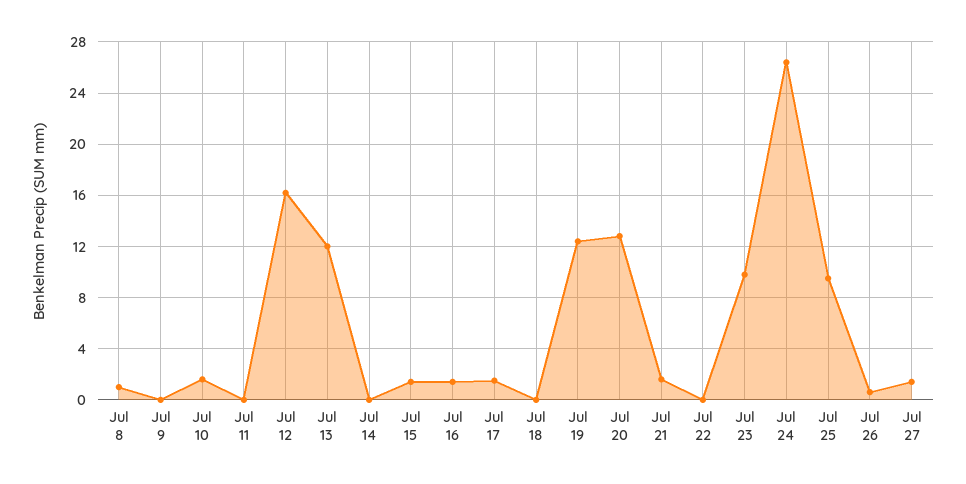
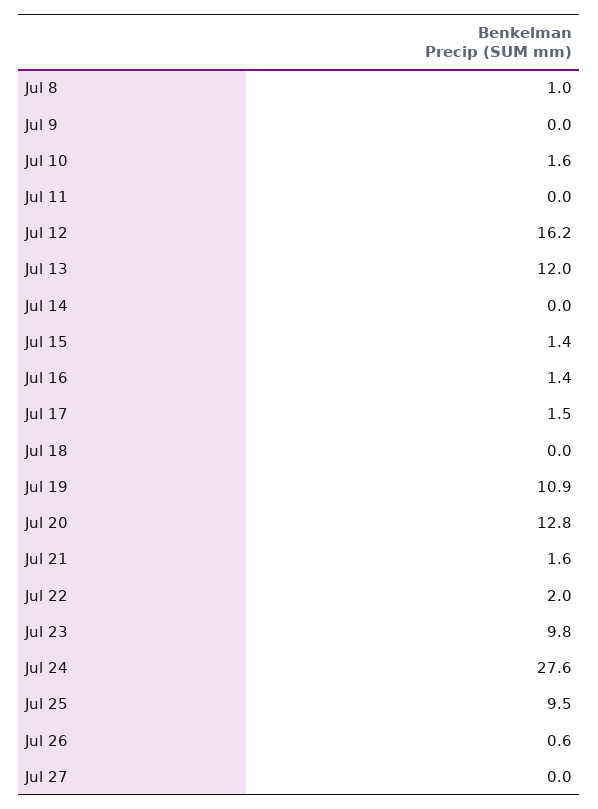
  {
    "Jul 8": 1,
    "Jul 9": 0,
    "Jul 10": 1.6,
    "Jul 11": 0,
    "Jul 12": 16.2,
    "Jul 13": 12,
    "Jul 14": 0,
    "Jul 15": 1.4,
    "Jul 16": 1.4,
    "Jul 17": 1.5,
    "Jul 18": 0,
-   "Jul 19": 12.5,
+   "Jul 19": 10.9,
    "Jul 20": 12.8,
    "Jul 21": 1.6,
-   "Jul 22": 0,
+   "Jul 22": 2,
    "Jul 23": 9.8,
-   "Jul 24": 26.5,
+   "Jul 24": 27.6,
    "Jul 25": 9.5,
    "Jul 26": 0.6,
-   "Jul 27": 1.5
+   "Jul 27": 0
  }

